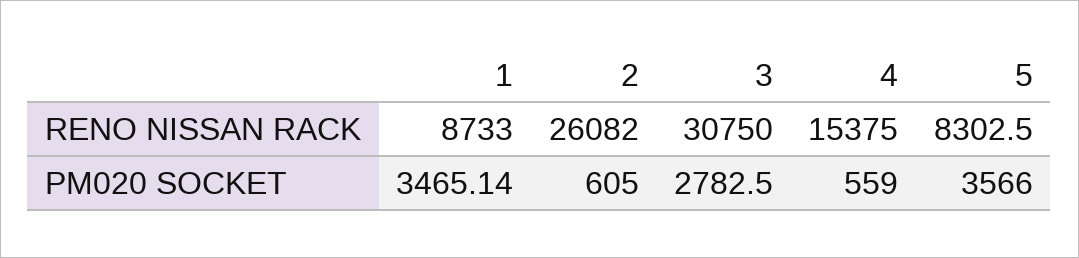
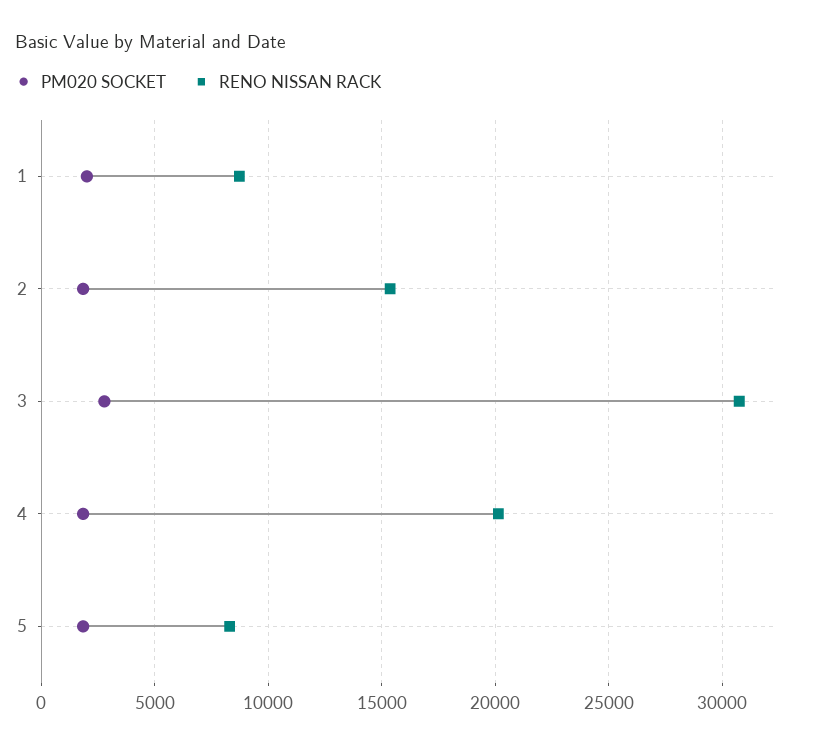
  {
    "RENO NISSAN RACK": {
      "1": 8733,
-     "2": 26082,
+     "2": 15500,
      "3": 30750,
-     "4": 15375,
+     "4": 20000,
      "5": 8302.5
    },
    "PM020 SOCKET": {
-     "1": 3465.14,
+     "1": 2000,
-     "2": 605,
+     "2": 2000,
      "3": 2782.5,
-     "4": 559,
+     "4": 2000,
-     "5": 3566
+     "5": 2000
    }
  }

